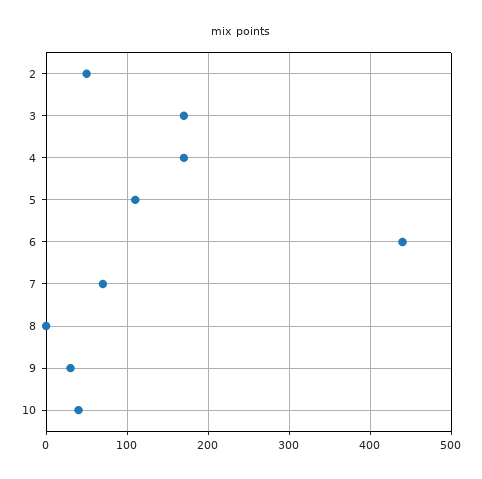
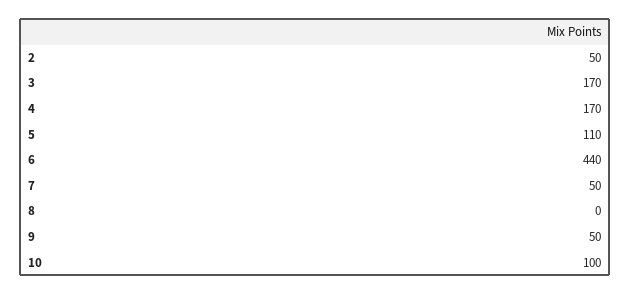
  {
    "2": 50,
    "3": 170,
    "4": 170,
    "5": 110,
    "6": 440,
-   "7": 70,
+   "7": 50,
    "8": 0,
-   "9": 30,
+   "9": 50,
-   "10": 40
+   "10": 100
  }

